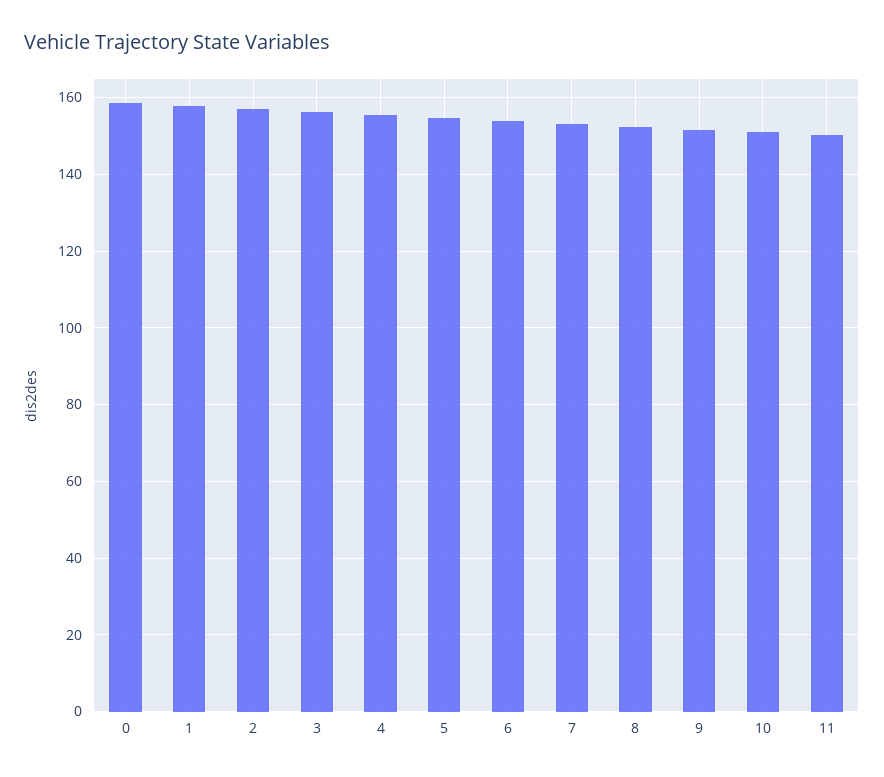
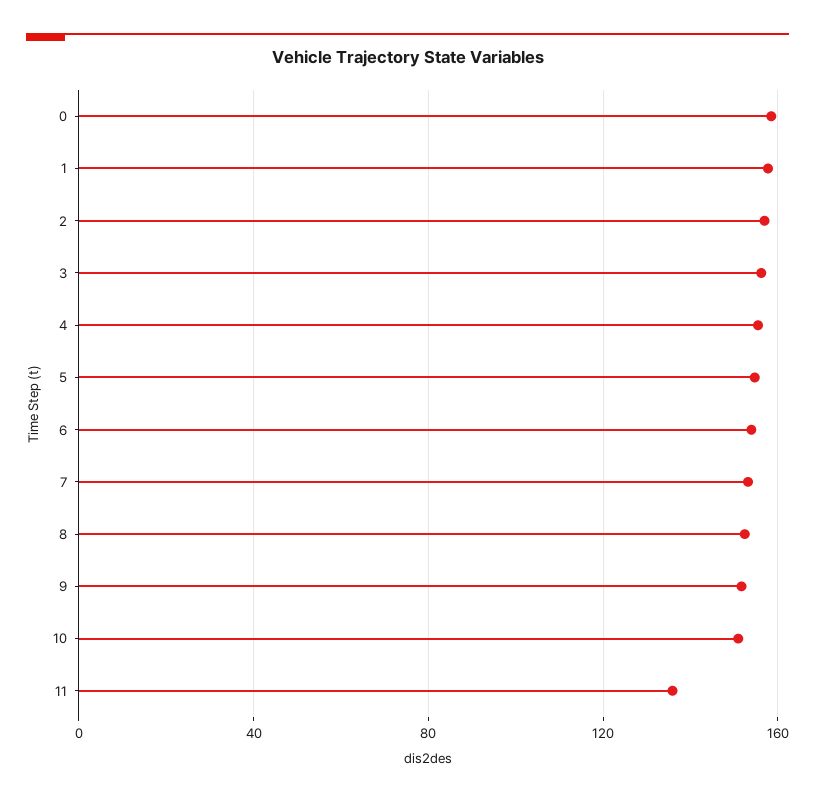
  {
    "0": 158,
    "1": 158,
    "2": 156,
    "3": 156,
    "4": 156,
    "5": 154,
    "6": 154,
    "7": 154,
    "8": 152,
    "9": 152,
    "10": 150,
-   "11": 150
+   "11": 135
  }

